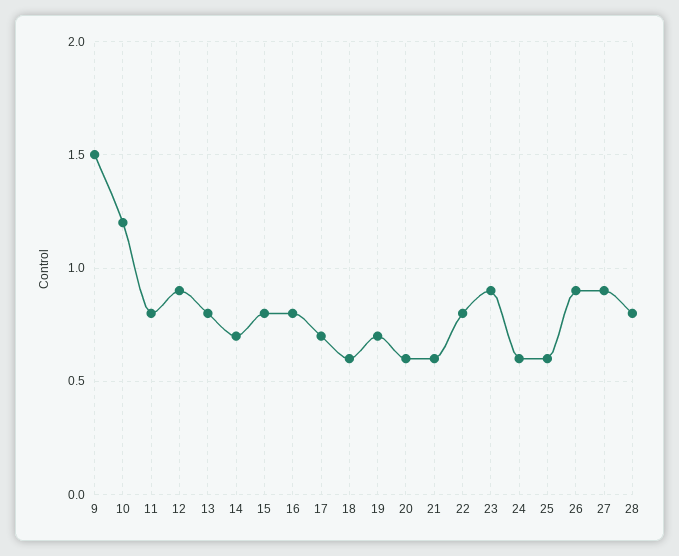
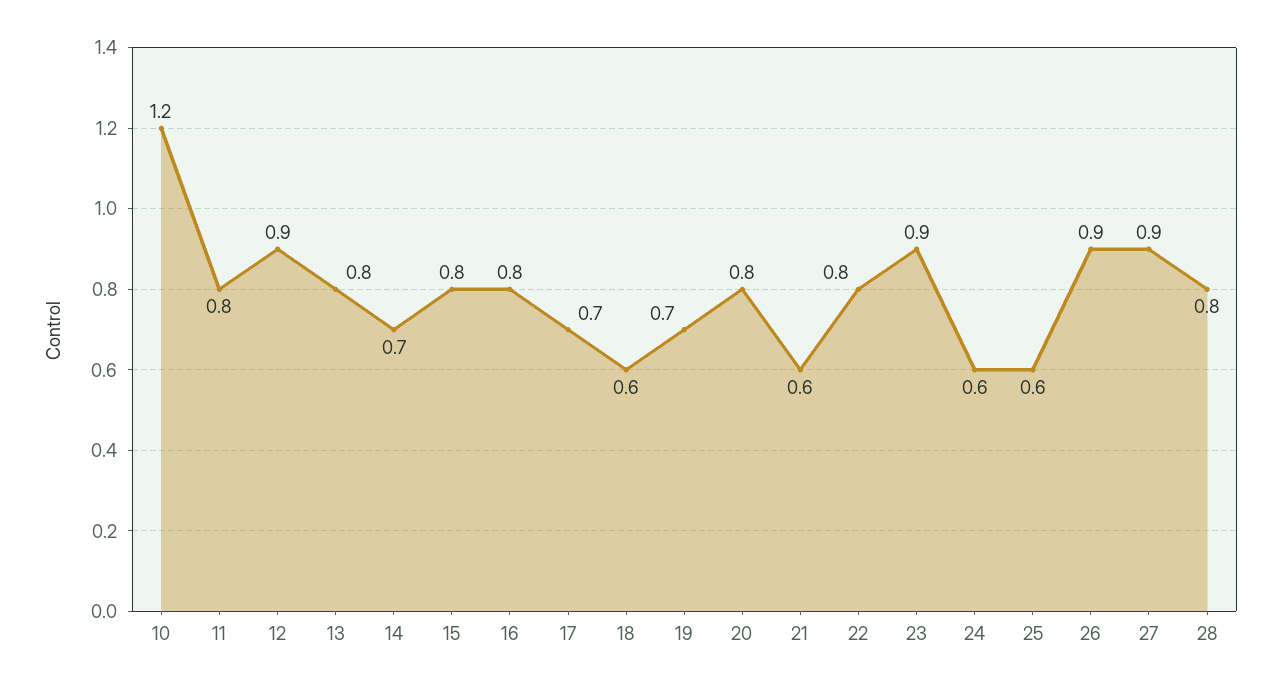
  {
-   "9": 1.5,
    "10": 1.2,
    "11": 0.8,
    "12": 0.9,
    "13": 0.8,
    "14": 0.7,
    "15": 0.8,
    "16": 0.8,
    "17": 0.7,
    "18": 0.6,
    "19": 0.7,
-   "20": 0.6,
+   "20": 0.8,
    "21": 0.6,
    "22": 0.8,
    "23": 0.9,
    "24": 0.6,
    "25": 0.6,
    "26": 0.9,
    "27": 0.9,
    "28": 0.8
  }

